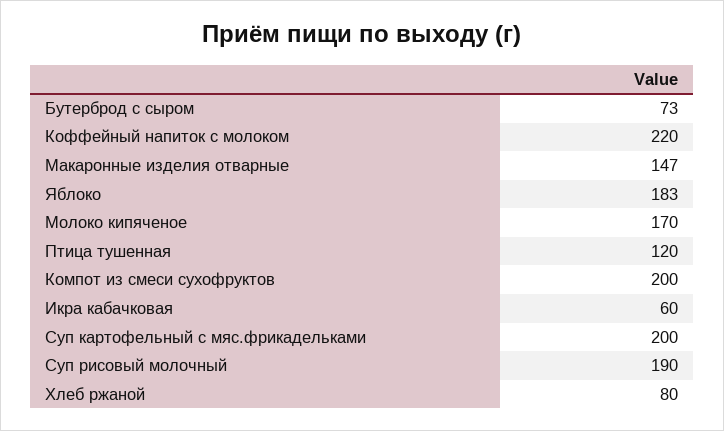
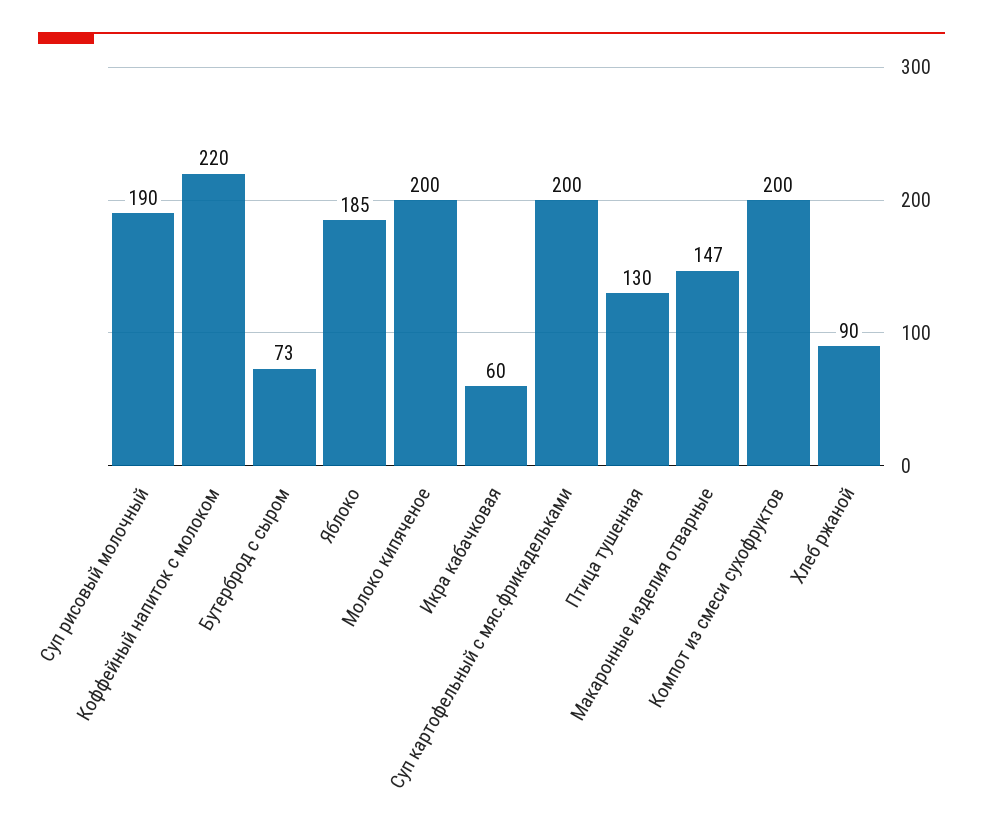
  {
    "Бутерброд с сыром": 73,
    "Коффейный напиток с молоком": 220,
    "Макаронные изделия отварные": 147,
-   "Яблоко": 183,
+   "Яблоко": 185,
-   "Молоко кипяченое": 170,
+   "Молоко кипяченое": 200,
-   "Птица тушенная": 120,
+   "Птица тушенная": 130,
    "Компот из смеси сухофруктов": 200,
    "Икра кабачковая": 60,
    "Суп картофельный с мяс.фрикадельками": 200,
    "Суп рисовый молочный": 190,
-   "Хлеб ржаной": 80
+   "Хлеб ржаной": 90
  }

